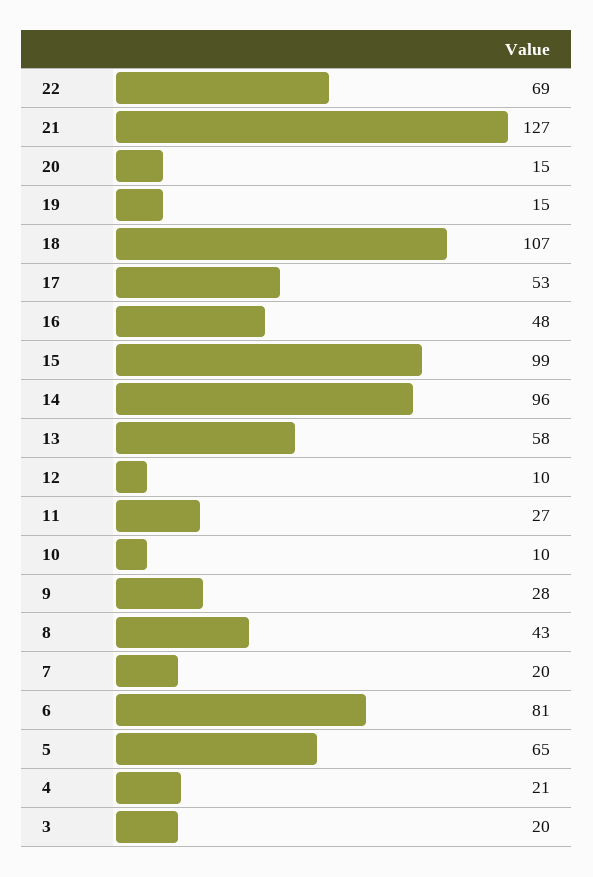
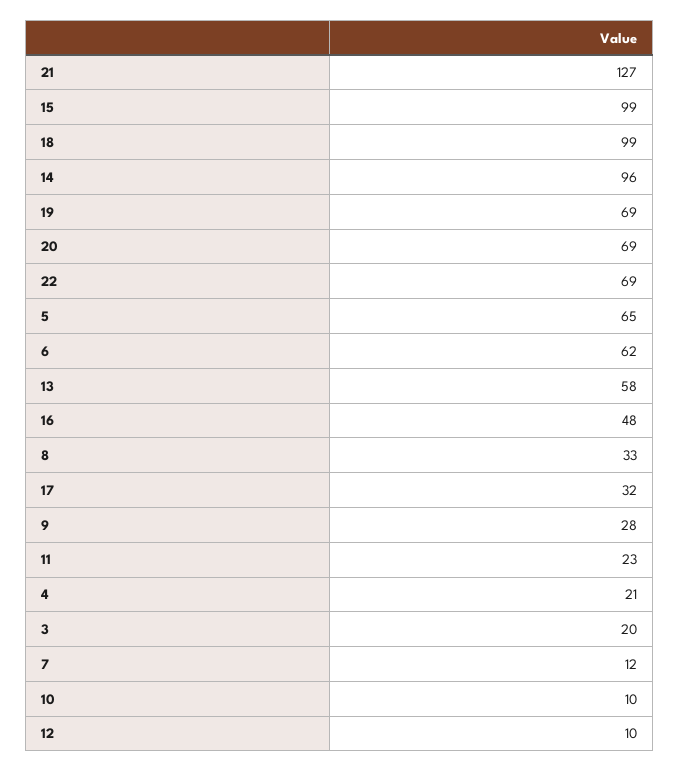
  {
    "22": 69,
    "21": 127,
-   "20": 15,
+   "20": 69,
-   "19": 15,
+   "19": 69,
-   "18": 107,
+   "18": 99,
-   "17": 53,
+   "17": 32,
    "16": 48,
    "15": 99,
    "14": 96,
    "13": 58,
    "12": 10,
-   "11": 27,
+   "11": 23,
    "10": 10,
    "9": 28,
-   "8": 43,
+   "8": 33,
-   "7": 20,
+   "7": 12,
-   "6": 81,
+   "6": 62,
    "5": 65,
    "4": 21,
    "3": 20
  }

